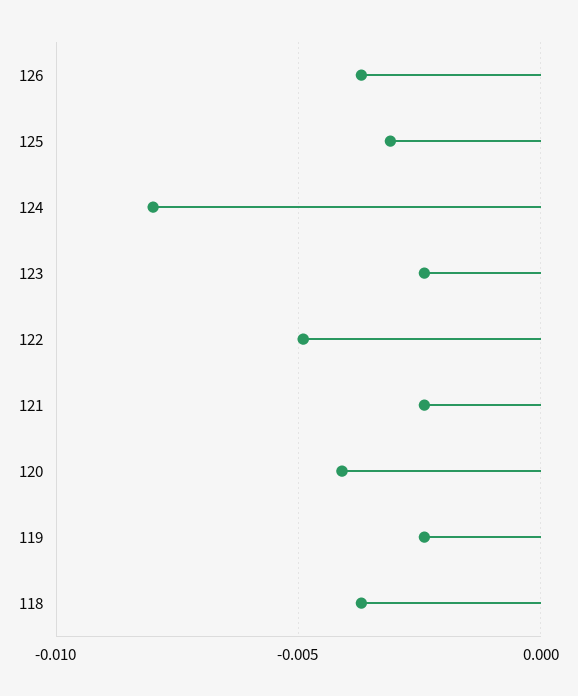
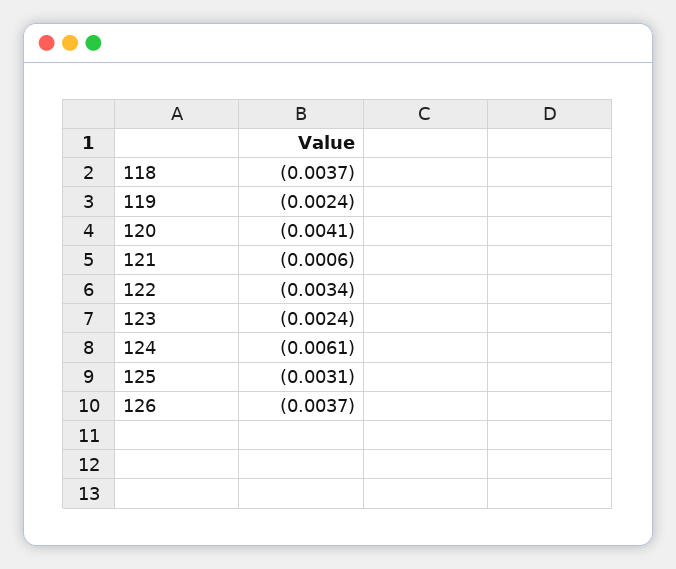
  {
    "126": -0.0037,
    "125": -0.0031,
-   "124": -0.008,
+   "124": -0.0061,
    "123": -0.0024,
-   "122": -0.005,
+   "122": -0.0034,
-   "121": -0.0025,
+   "121": -0.0006,
    "120": -0.0041,
    "119": -0.0024,
    "118": -0.0037
  }

